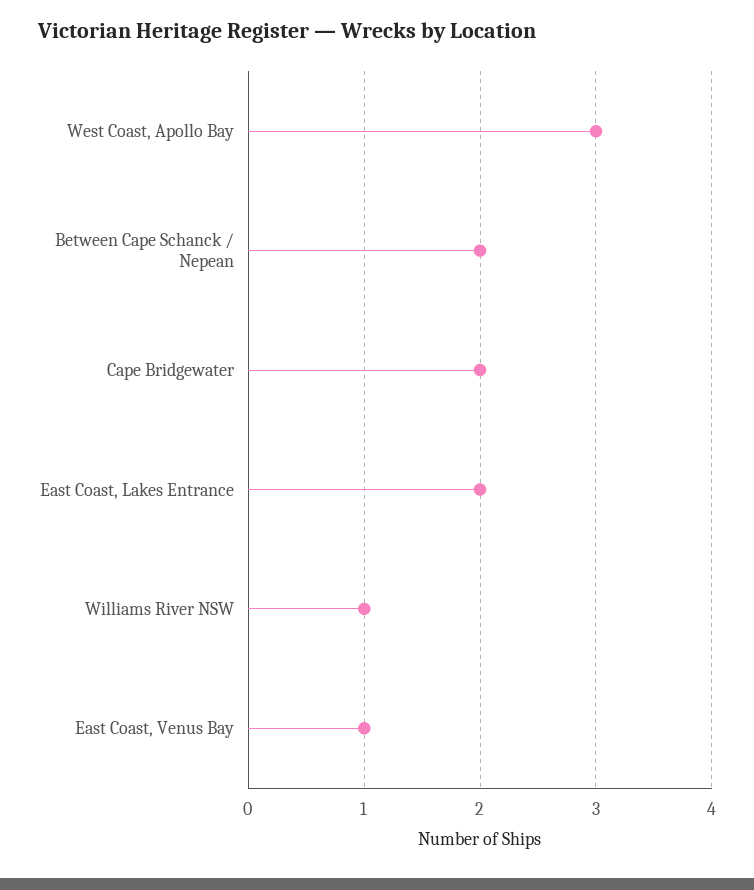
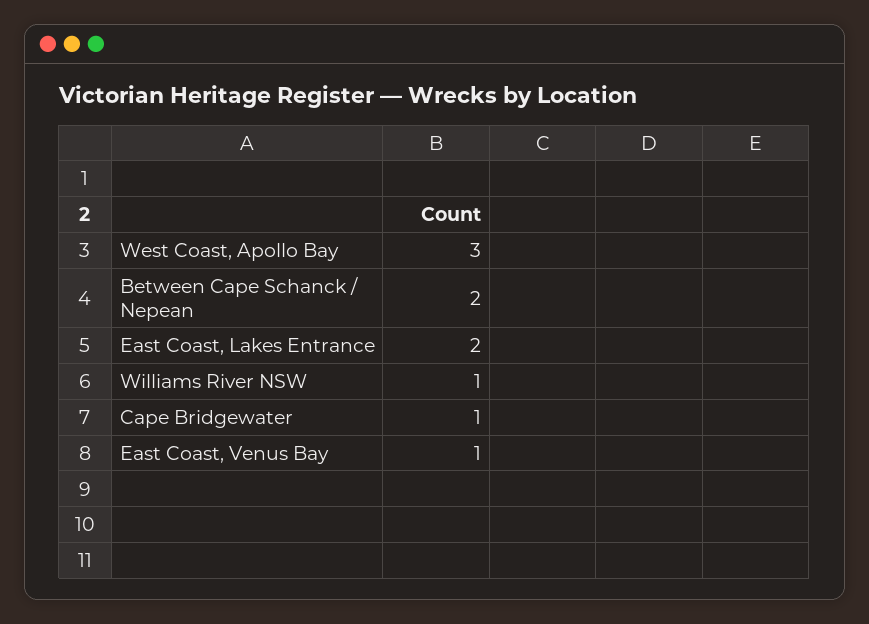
  {
    "West Coast, Apollo Bay": 3,
    "Between Cape Schanck / Nepean": 2,
-   "Cape Bridgewater": 2,
+   "Cape Bridgewater": 1,
    "East Coast, Lakes Entrance": 2,
    "Williams River NSW": 1,
    "East Coast, Venus Bay": 1
  }

